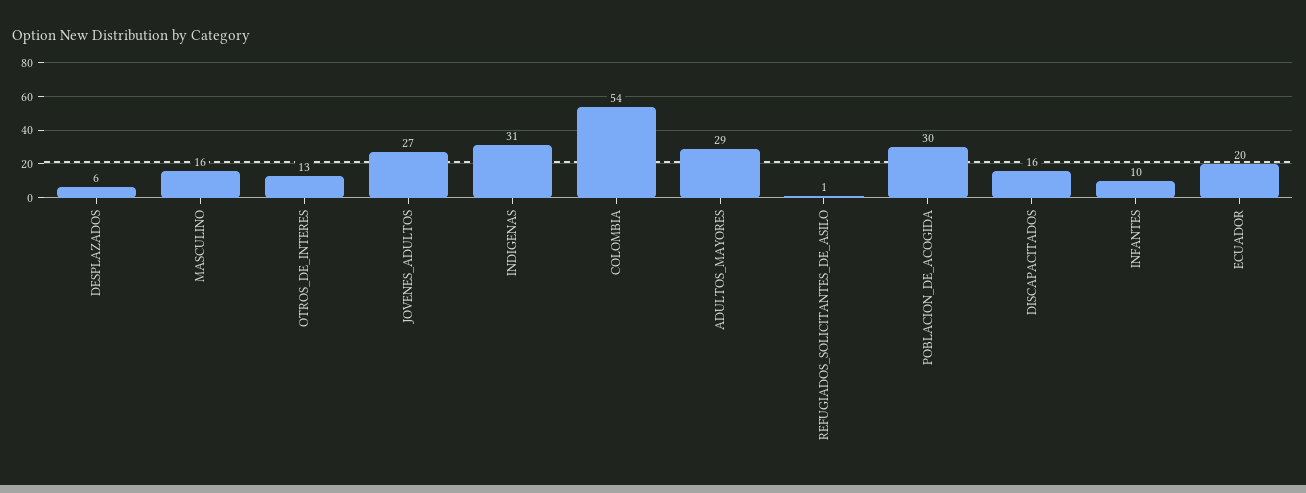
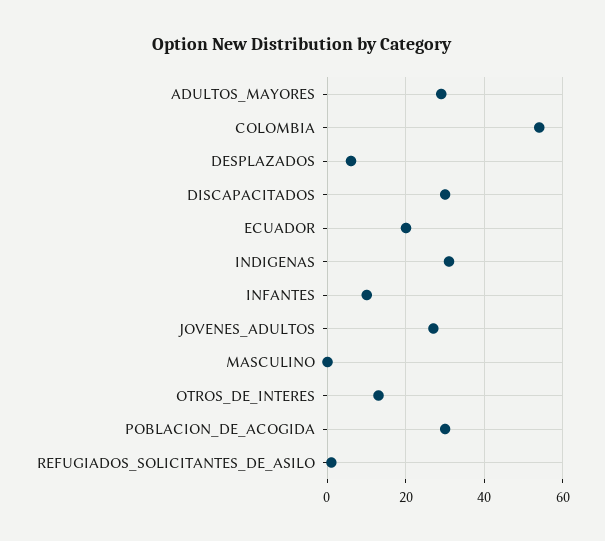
  {
    "DESPLAZADOS": 6,
-   "MASCULINO": 16,
+   "MASCULINO": 0,
    "OTROS_DE_INTERES": 13,
    "JOVENES_ADULTOS": 27,
    "INDIGENAS": 31,
    "COLOMBIA": 54,
    "ADULTOS_MAYORES": 29,
    "REFUGIADOS_SOLICITANTES_DE_ASILO": 1,
    "POBLACION_DE_ACOGIDA": 30,
-   "DISCAPACITADOS": 16,
+   "DISCAPACITADOS": 30,
    "INFANTES": 10,
    "ECUADOR": 20
  }

